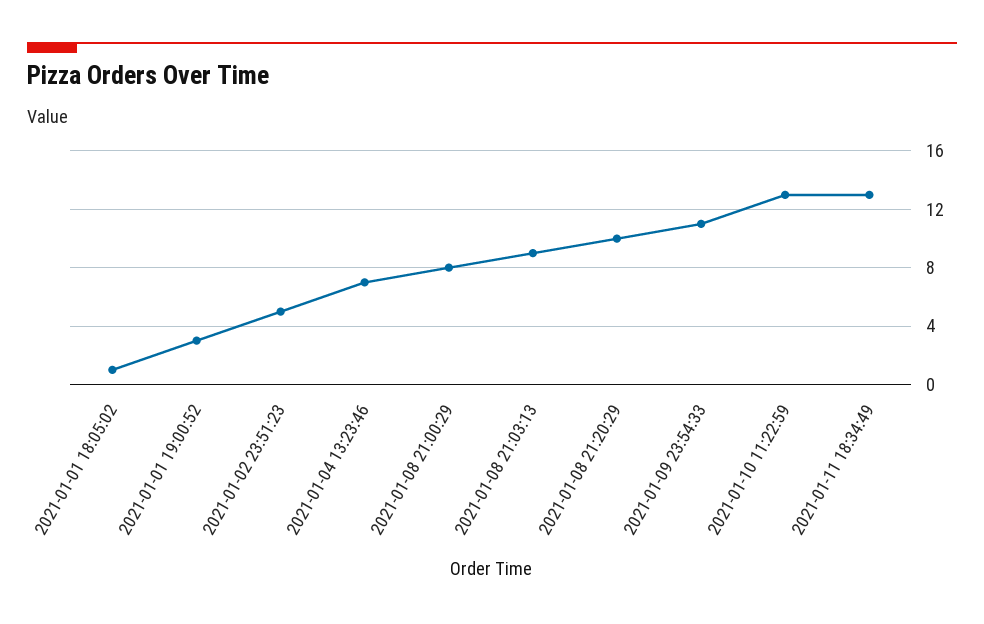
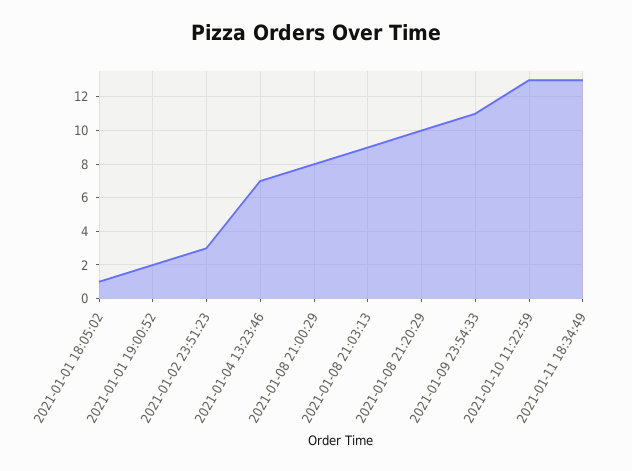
  {
    "2021-01-01 18:05:02": 1,
-   "2021-01-01 19:00:52": 3,
+   "2021-01-01 19:00:52": 2,
-   "2021-01-02 23:51:23": 5,
+   "2021-01-02 23:51:23": 3,
    "2021-01-04 13:23:46": 7,
    "2021-01-08 21:00:29": 8,
    "2021-01-08 21:03:13": 9,
    "2021-01-08 21:20:29": 10,
    "2021-01-09 23:54:33": 11,
    "2021-01-10 11:22:59": 13,
    "2021-01-11 18:34:49": 13
  }

